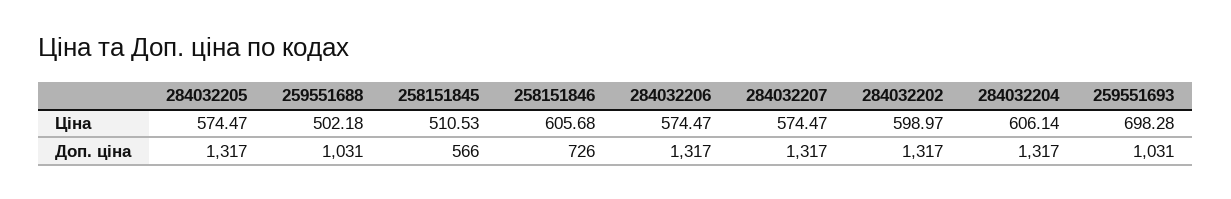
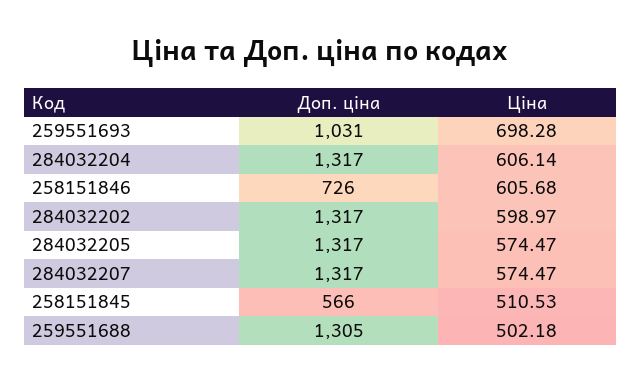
  {
    "284032205": {
      "Ціна": 574.47,
      "Доп. ціна": 1317
    },
    "259551688": {
      "Ціна": 502.18,
-     "Доп. ціна": 1031
+     "Доп. ціна": 1305
    },
    "258151845": {
      "Ціна": 510.53,
      "Доп. ціна": 566
    },
    "258151846": {
      "Ціна": 605.68,
      "Доп. ціна": 726
    },
-   "284032206": {
-     "Ціна": 574.47,
-     "Доп. ціна": 1317
-   },
    "284032207": {
      "Ціна": 574.47,
      "Доп. ціна": 1317
    },
    "284032202": {
      "Ціна": 598.97,
      "Доп. ціна": 1317
    },
    "284032204": {
      "Ціна": 606.14,
      "Доп. ціна": 1317
    },
    "259551693": {
      "Ціна": 698.28,
      "Доп. ціна": 1031
    }
  }

